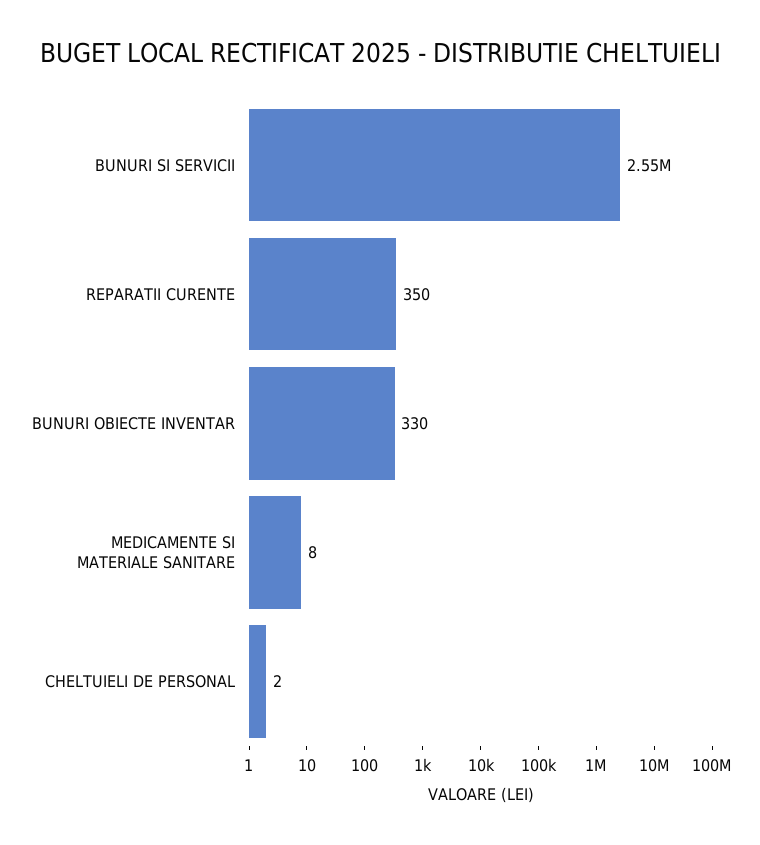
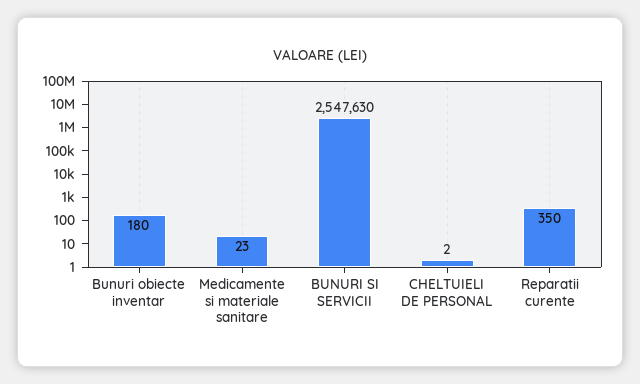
  {
    "BUNURI SI SERVICII": 2547630,
    "REPARATII CURENTE": 350,
-   "BUNURI OBIECTE INVENTAR": 330,
+   "BUNURI OBIECTE INVENTAR": 180,
-   "MEDICAMENTE SI MATERIALE SANITARE": 8,
+   "MEDICAMENTE SI MATERIALE SANITARE": 23,
    "CHELTUIELI DE PERSONAL": 2
  }

